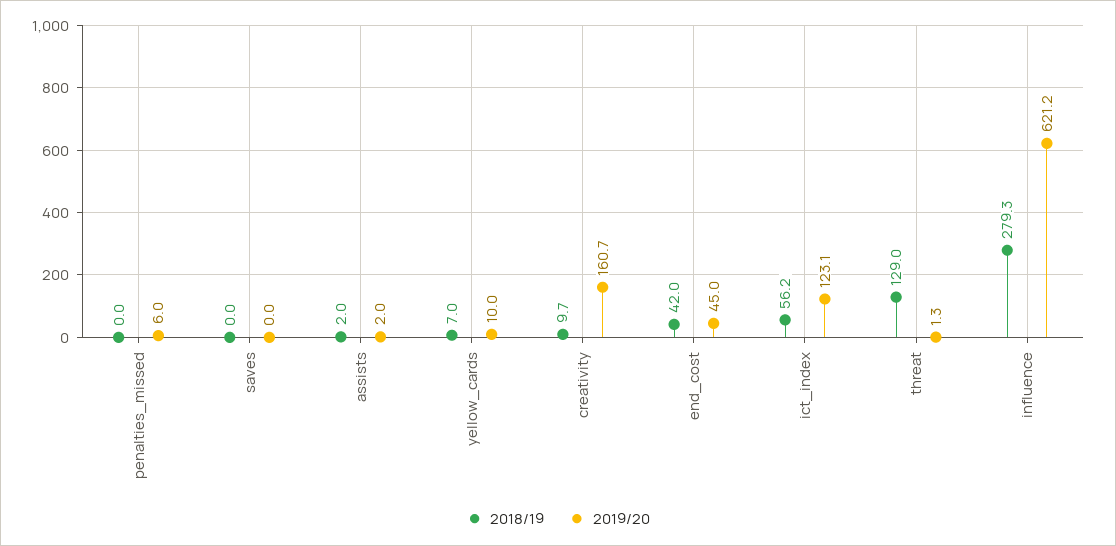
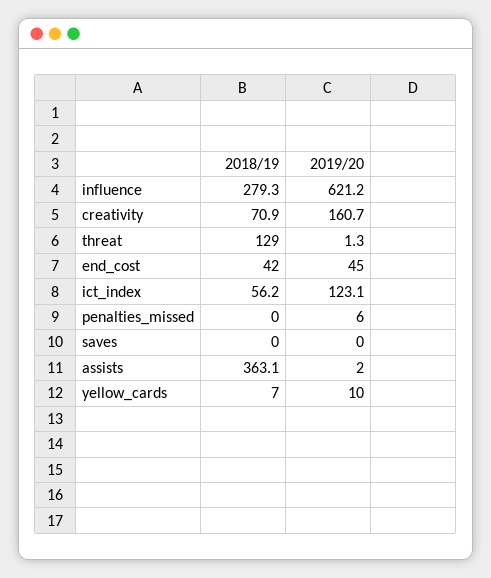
  {
    "2018/19": {
      "penalties_missed": 0,
      "saves": 0,
-     "assists": 2,
+     "assists": 363.1,
      "yellow_cards": 7,
-     "creativity": 9.7,
+     "creativity": 70.9,
      "end_cost": 42,
      "ict_index": 56.2,
      "threat": 129,
      "influence": 279.3
    },
    "2019/20": {
      "penalties_missed": 6,
      "saves": 0,
      "assists": 2,
      "yellow_cards": 10,
      "creativity": 160.7,
      "end_cost": 45,
      "ict_index": 123.1,
      "threat": 1.3,
      "influence": 621.2
    }
  }

